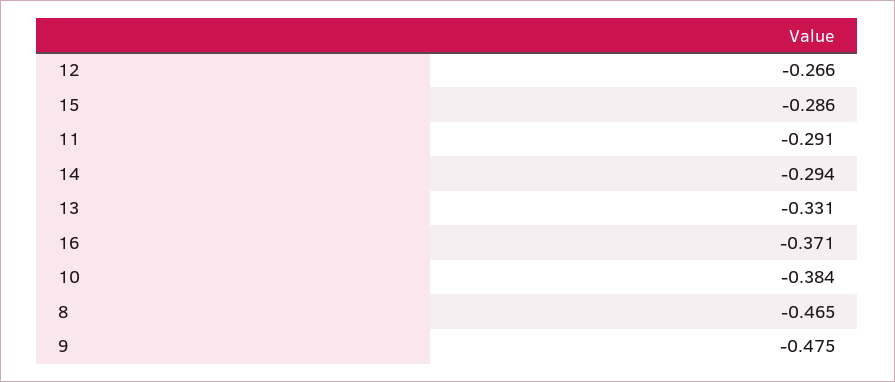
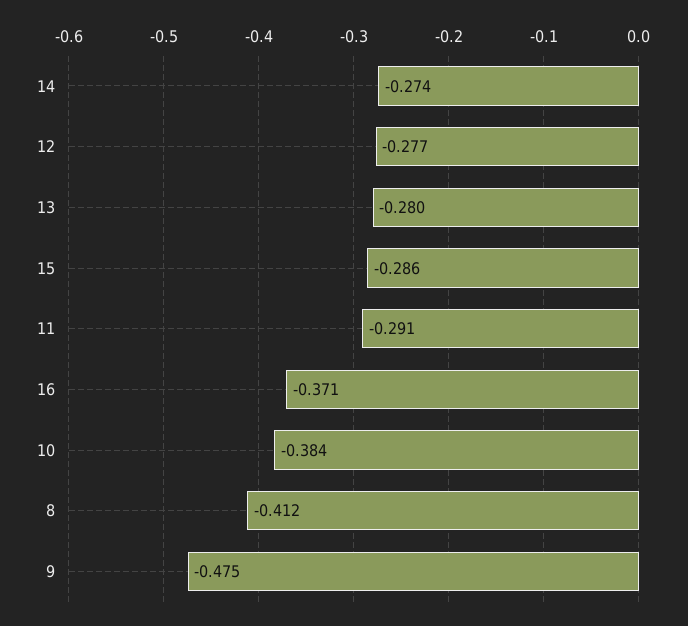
  {
-   "12": -0.266,
+   "12": -0.277,
    "15": -0.286,
    "11": -0.291,
-   "14": -0.294,
+   "14": -0.274,
-   "13": -0.331,
+   "13": -0.28,
    "16": -0.371,
    "10": -0.384,
-   "8": -0.465,
+   "8": -0.412,
    "9": -0.475
  }

